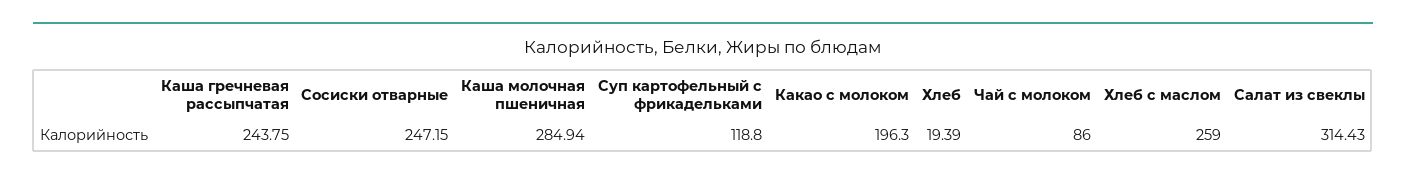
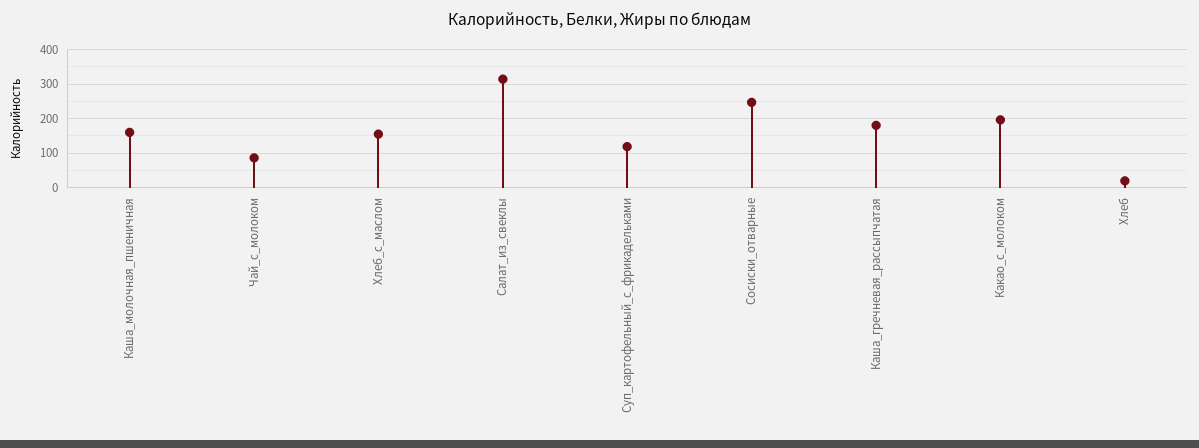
  {
-   "Каша гречневая рассыпчатая": 243.75,
+   "Каша гречневая рассыпчатая": 180,
    "Сосиски отварные": 247.15,
-   "Каша молочная пшеничная": 284.94,
+   "Каша молочная пшеничная": 160,
    "Суп картофельный с фрикадельками": 118.8,
    "Какао с молоком": 196.3,
    "Хлеб": 19.39,
    "Чай с молоком": 86,
-   "Хлеб с маслом": 259,
+   "Хлеб с маслом": 160,
    "Салат из свеклы": 314.43
  }

